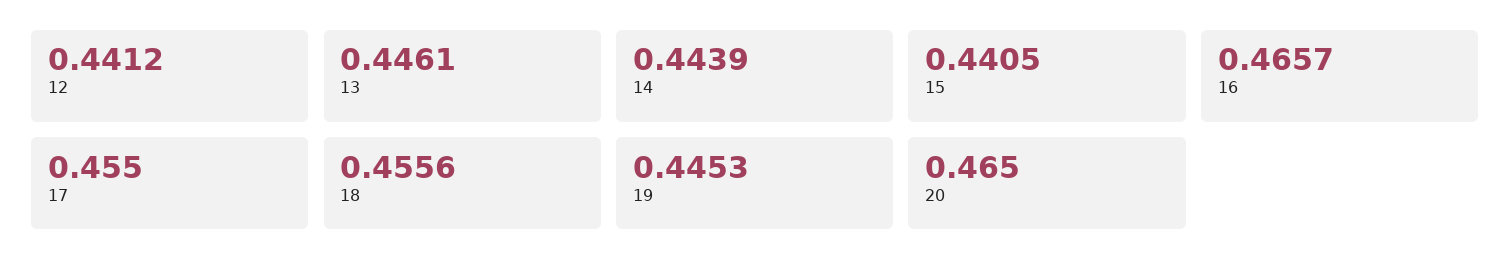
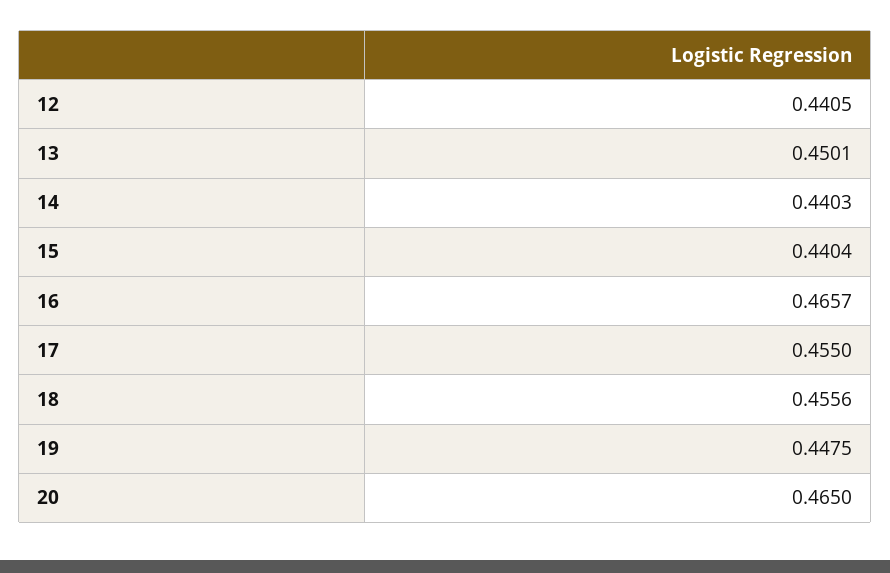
  {
-   "12": 0.4412,
+   "12": 0.4405,
-   "13": 0.4461,
+   "13": 0.4501,
-   "14": 0.4439,
+   "14": 0.4403,
-   "15": 0.4405,
+   "15": 0.4404,
    "16": 0.4657,
    "17": 0.455,
    "18": 0.4556,
-   "19": 0.4453,
+   "19": 0.4475,
    "20": 0.465
  }

